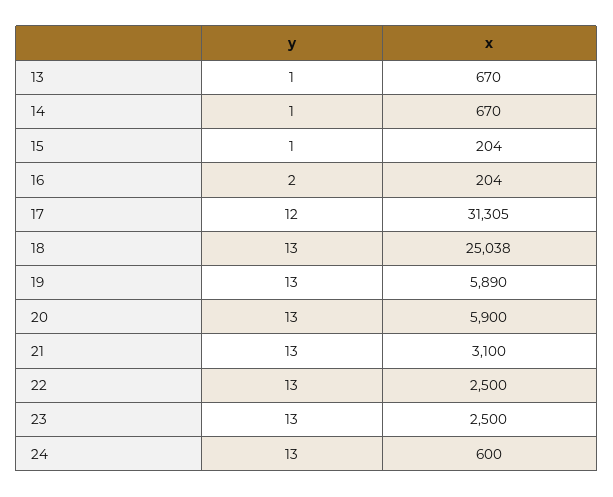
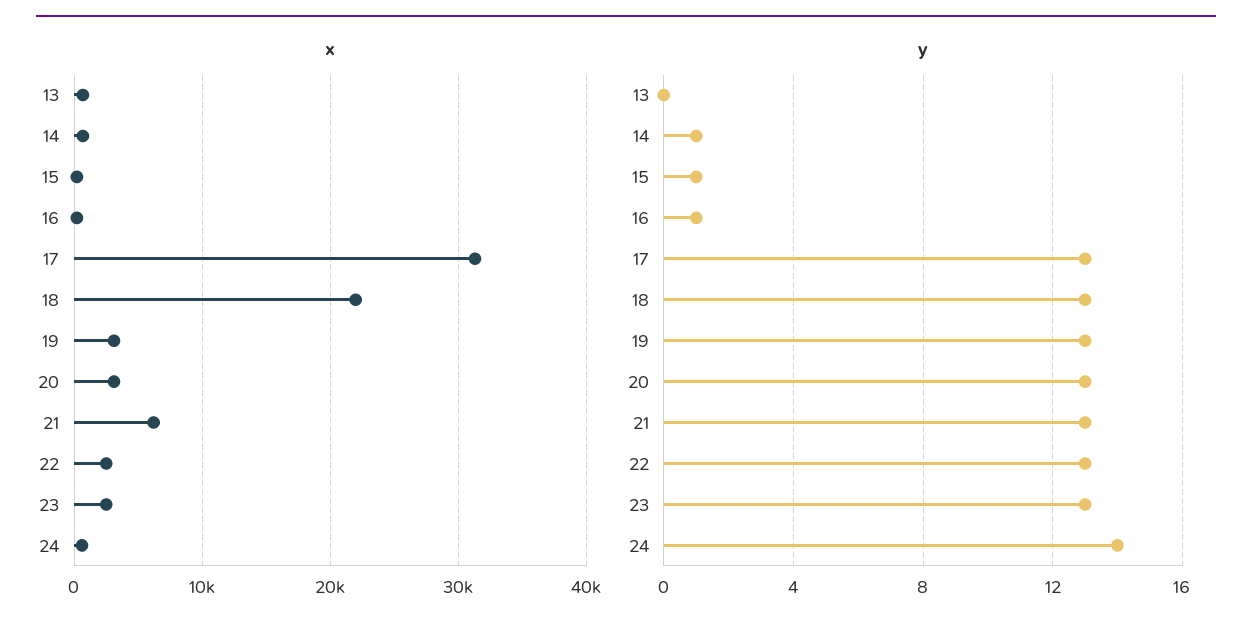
  {
    "y": {
-     "13": 1,
+     "13": 0,
      "14": 1,
      "15": 1,
-     "16": 2,
+     "16": 1,
-     "17": 12,
+     "17": 13,
      "18": 13,
      "19": 13,
      "20": 13,
      "21": 13,
      "22": 13,
      "23": 13,
-     "24": 13
+     "24": 14
    },
    "x": {
      "13": 670,
      "14": 670,
      "15": 204,
      "16": 204,
      "17": 31305,
-     "18": 25038,
+     "18": 22000,
-     "19": 5890,
+     "19": 3000,
-     "20": 5900,
+     "20": 3000,
-     "21": 3100,
+     "21": 6000,
      "22": 2500,
      "23": 2500,
      "24": 600
    }
  }

